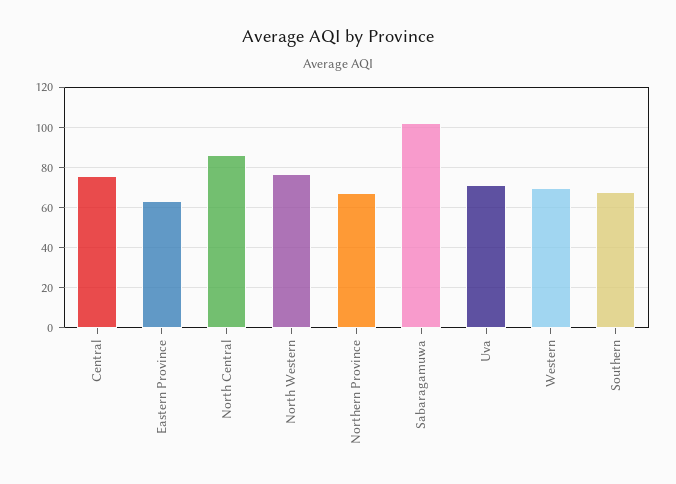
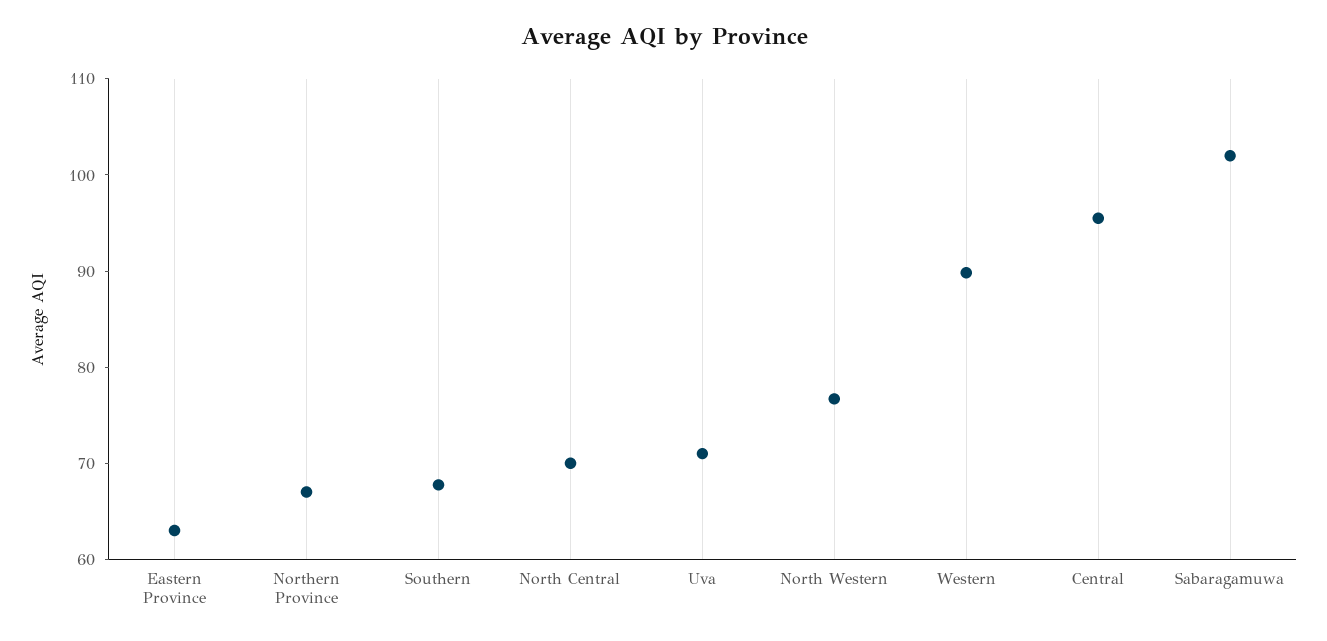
  {
-   "Central": 75,
+   "Central": 96,
    "Eastern Province": 64,
-   "North Central": 85,
+   "North Central": 70,
    "North Western": 76,
    "Northern Province": 68,
    "Sabaragamuwa": 102,
    "Uva": 72,
-   "Western": 70,
+   "Western": 90,
    "Southern": 68
  }

